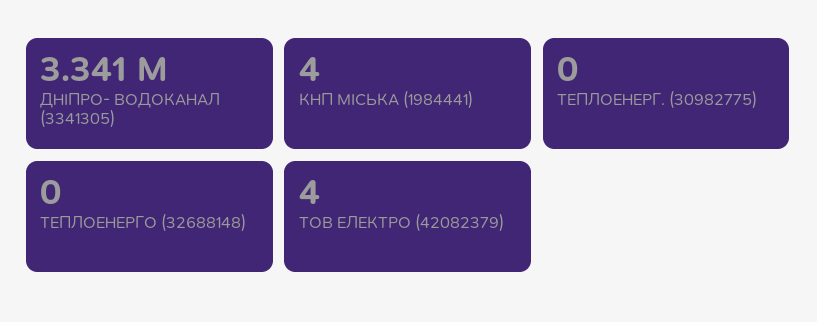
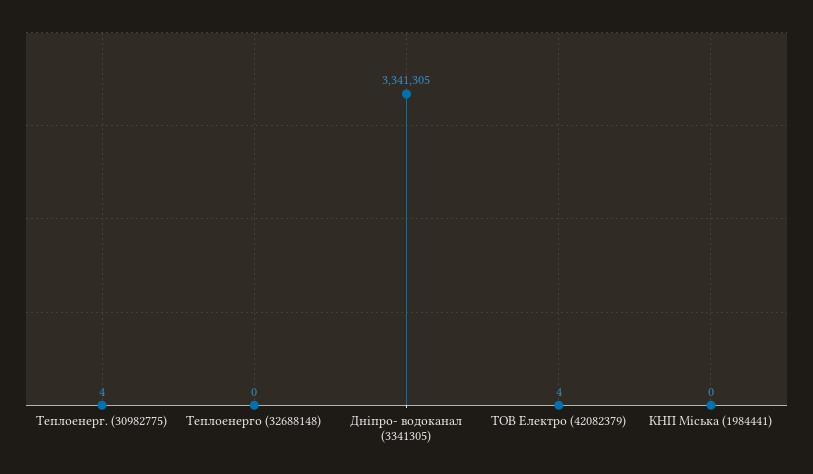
  {
    "ДНІПРО- ВОДОКАНАЛ (3341305)": 3341305,
-   "КНП МІСЬКА (1984441)": 4,
+   "КНП МІСЬКА (1984441)": 0,
-   "ТЕПЛОЕНЕРГ. (30982775)": 0,
+   "ТЕПЛОЕНЕРГ. (30982775)": 4,
    "ТЕПЛОЕНЕРГО (32688148)": 0,
    "ТОВ ЕЛЕКТРО (42082379)": 4
  }

